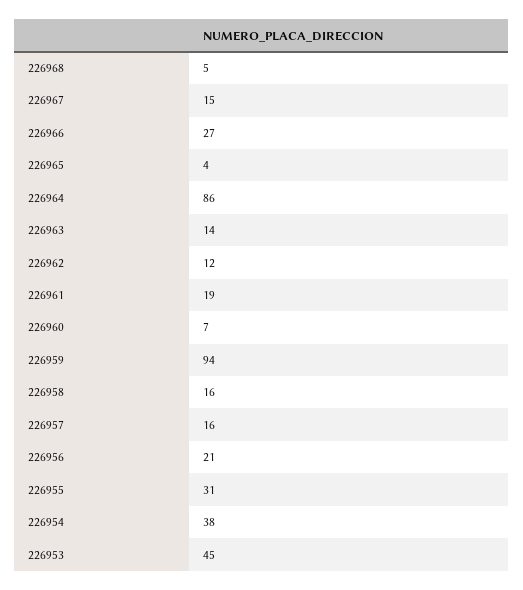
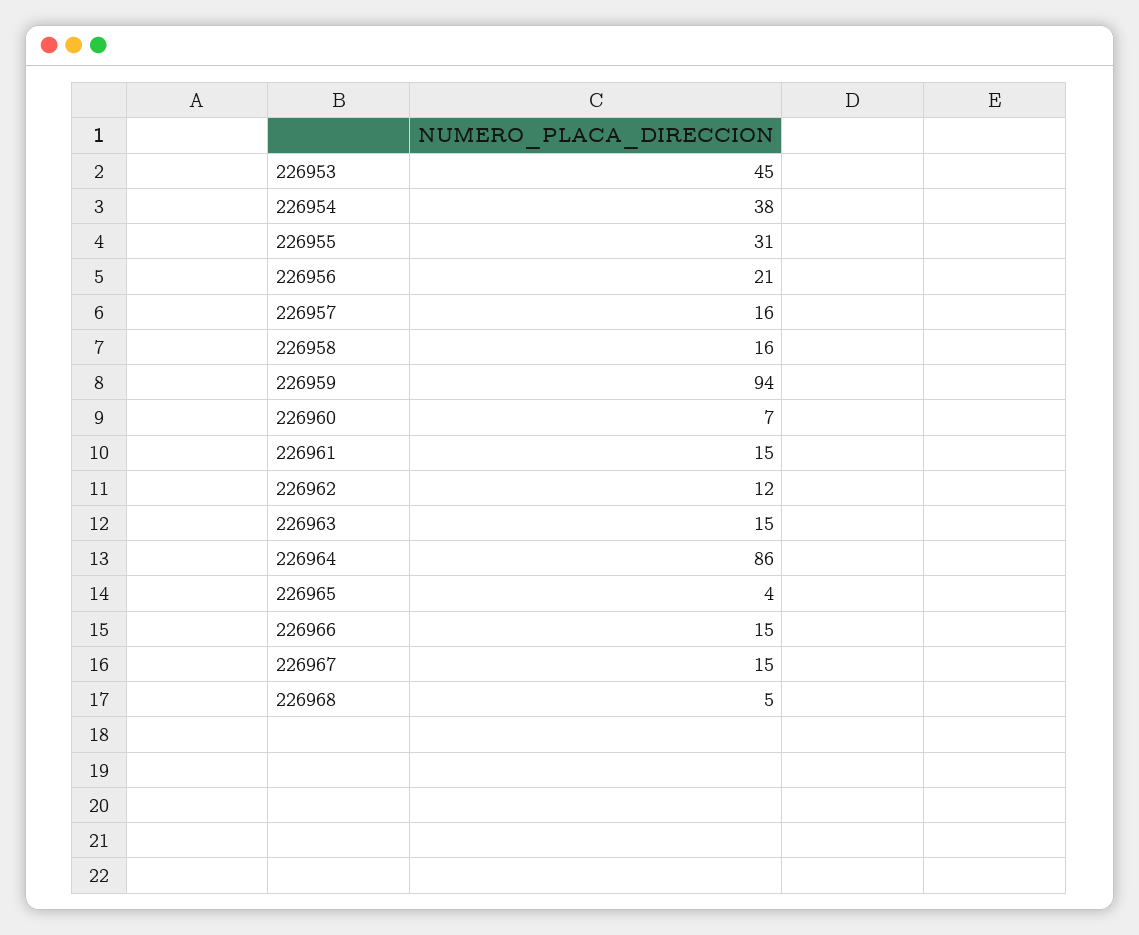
  {
    "226968": 5,
    "226967": 15,
-   "226966": 27,
+   "226966": 15,
    "226965": 4,
    "226964": 86,
-   "226963": 14,
+   "226963": 15,
    "226962": 12,
-   "226961": 19,
+   "226961": 15,
    "226960": 7,
    "226959": 94,
    "226958": 16,
    "226957": 16,
    "226956": 21,
    "226955": 31,
    "226954": 38,
    "226953": 45
  }

